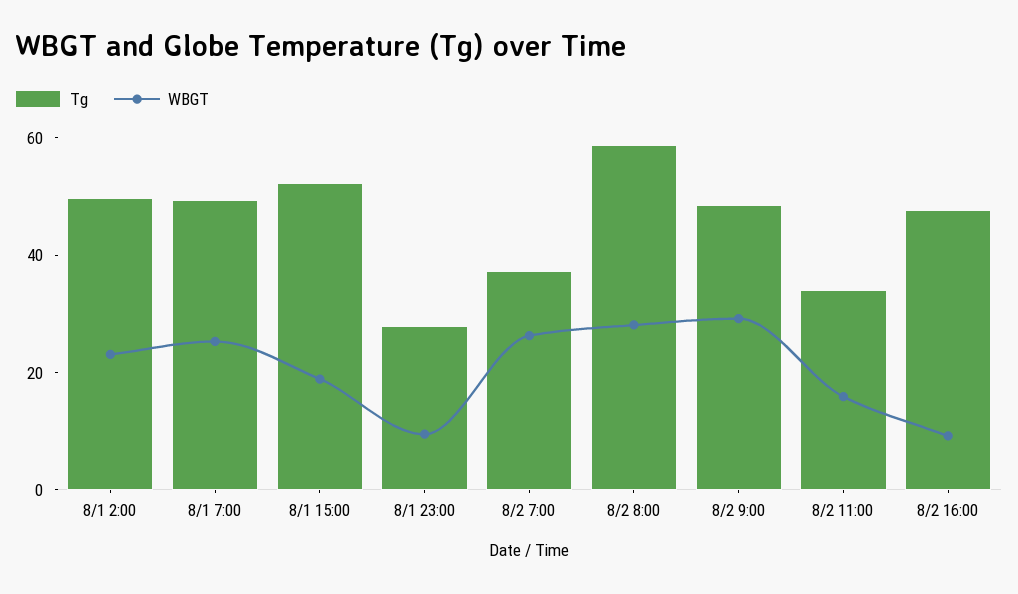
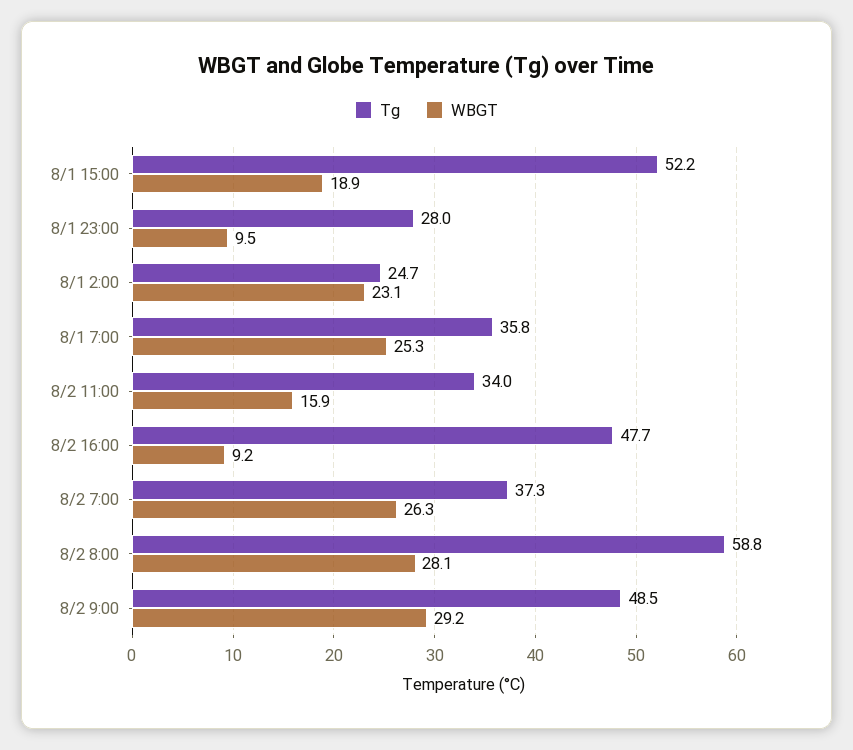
  {
    "Tg": {
-     "8/1 2:00": 50,
+     "8/1 2:00": 24.7,
-     "8/1 7:00": 50,
+     "8/1 7:00": 35.8,
      "8/1 15:00": 52.2,
      "8/1 23:00": 28,
      "8/2 7:00": 37.3,
      "8/2 8:00": 58.8,
      "8/2 9:00": 48.5,
      "8/2 11:00": 34,
      "8/2 16:00": 47.7
    },
    "WBGT": {
      "8/1 2:00": 23.1,
      "8/1 7:00": 25.3,
      "8/1 15:00": 18.9,
      "8/1 23:00": 9.5,
      "8/2 7:00": 26.3,
      "8/2 8:00": 28.1,
      "8/2 9:00": 29.2,
      "8/2 11:00": 15.9,
      "8/2 16:00": 9.2
    }
  }

